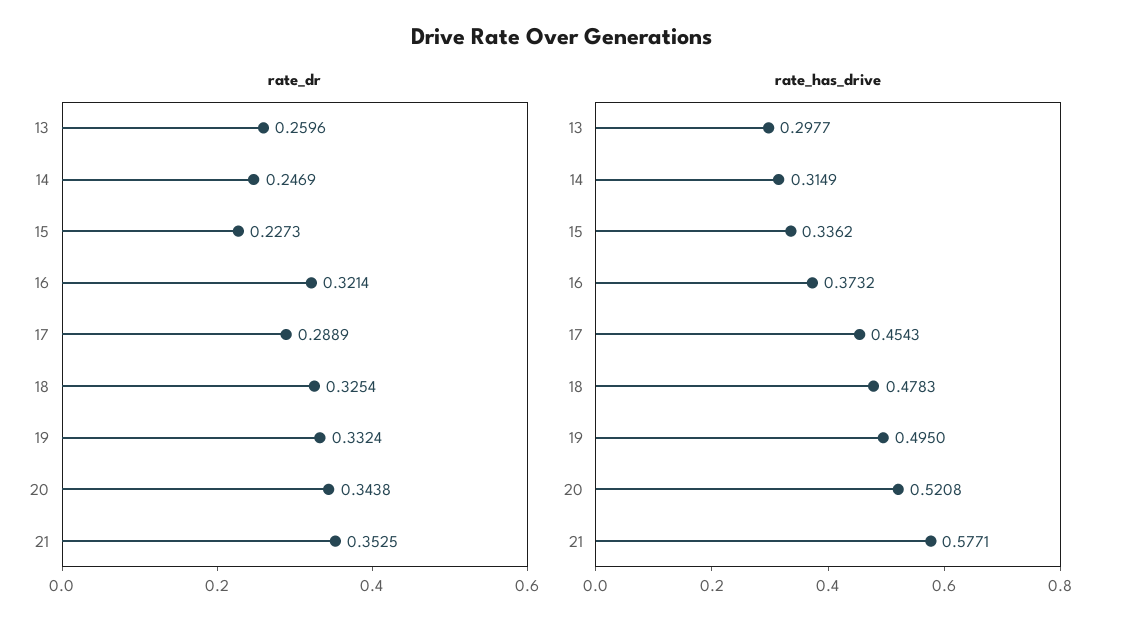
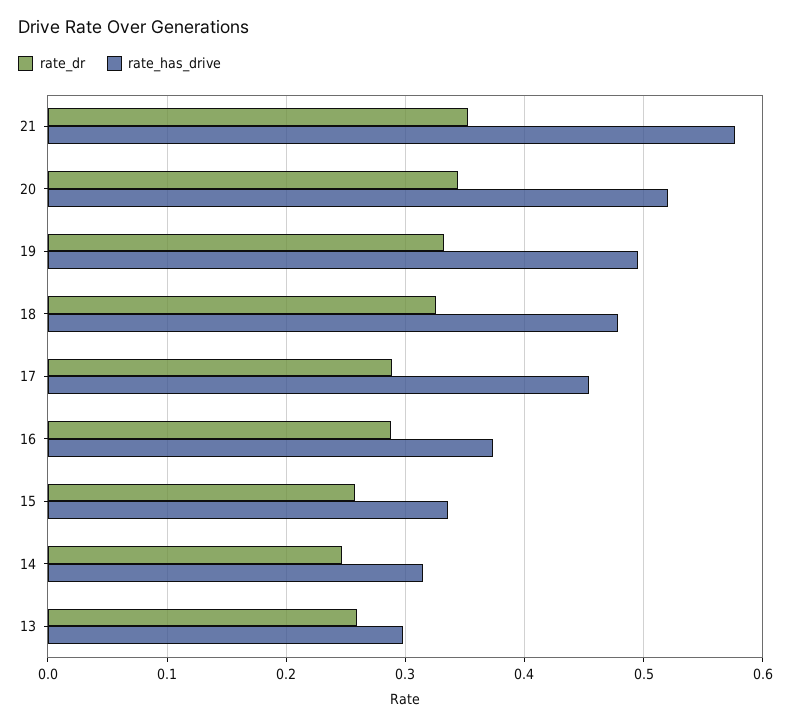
  {
    "rate_dr": {
      "13": 0.2596,
      "14": 0.2469,
-     "15": 0.2273,
+     "15": 0.26,
-     "16": 0.3214,
+     "16": 0.29,
      "17": 0.2889,
      "18": 0.3254,
      "19": 0.3324,
      "20": 0.3438,
      "21": 0.3525
    },
    "rate_has_drive": {
      "13": 0.2977,
      "14": 0.3149,
      "15": 0.3362,
      "16": 0.3732,
      "17": 0.4543,
      "18": 0.4783,
      "19": 0.495,
      "20": 0.5208,
      "21": 0.5771
    }
  }

